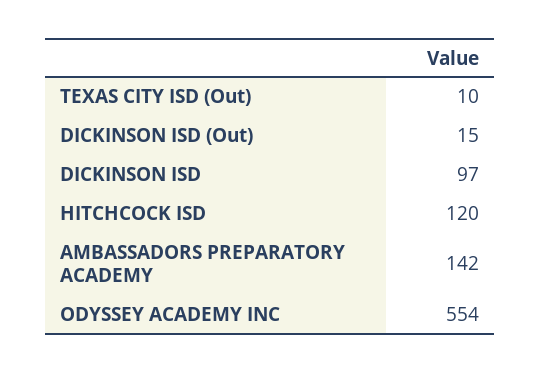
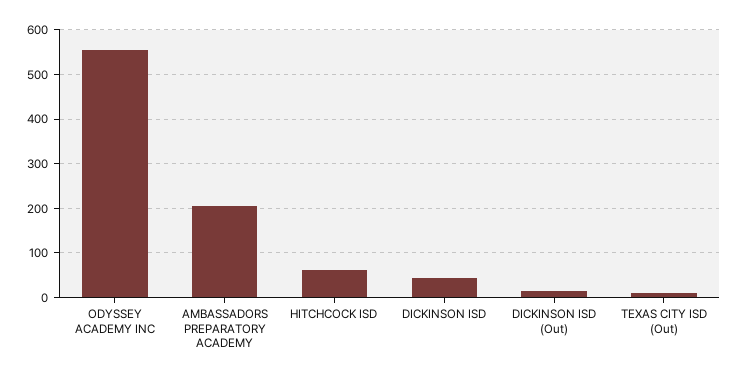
  {
    "TEXAS CITY ISD (Out)": 10,
    "DICKINSON ISD (Out)": 15,
-   "DICKINSON ISD": 97,
+   "DICKINSON ISD": 40,
-   "HITCHCOCK ISD": 120,
+   "HITCHCOCK ISD": 60,
-   "AMBASSADORS PREPARATORY ACADEMY": 142,
+   "AMBASSADORS PREPARATORY ACADEMY": 200,
    "ODYSSEY ACADEMY INC": 554
  }

